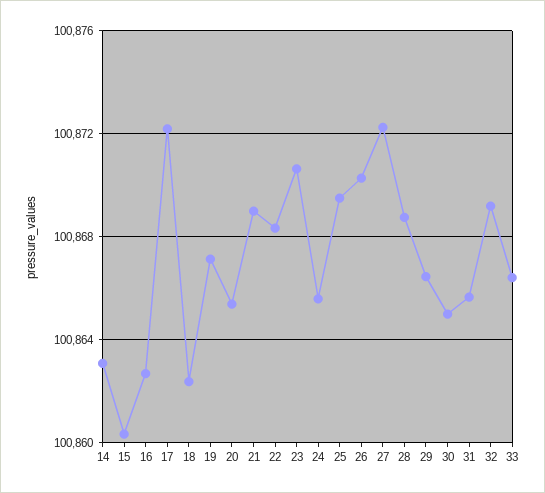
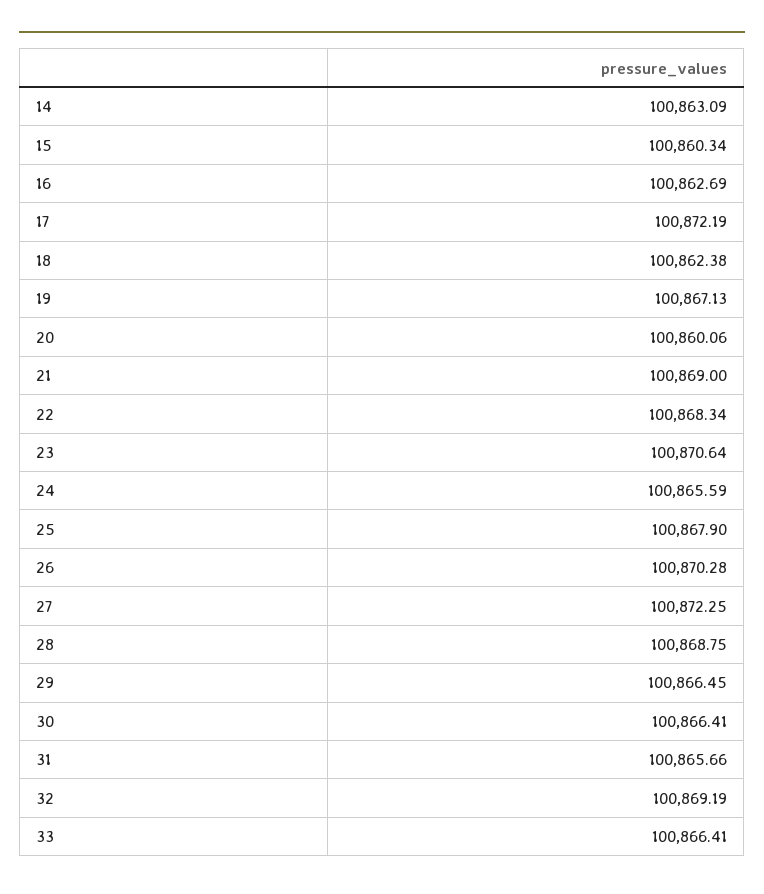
  {
    "14": 100863.09,
    "15": 100860.34,
    "16": 100862.69,
    "17": 100872.19,
    "18": 100862.38,
    "19": 100867.13,
-   "20": 100865.5,
+   "20": 100860.06,
    "21": 100869,
    "22": 100868.34,
    "23": 100870.64,
    "24": 100865.59,
-   "25": 100869.5,
+   "25": 100867.9,
    "26": 100870.28,
    "27": 100872.25,
    "28": 100868.75,
    "29": 100866.45,
-   "30": 100865,
+   "30": 100866.41,
    "31": 100865.66,
    "32": 100869.19,
    "33": 100866.41
  }

